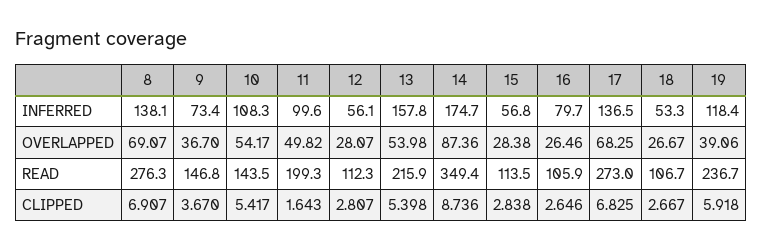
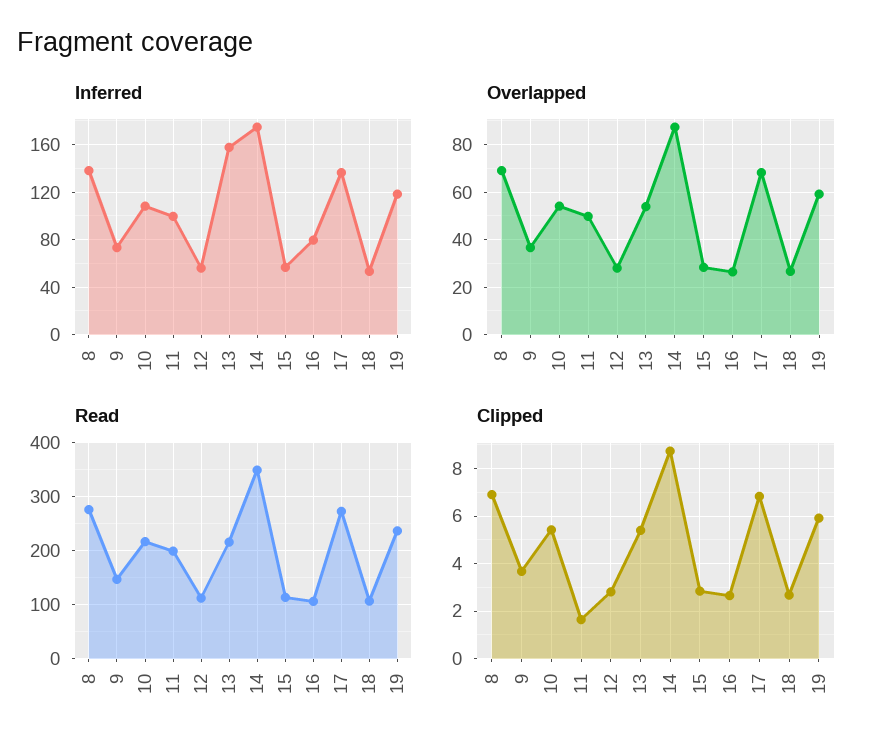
  {
    "INFERRED": {
      "8": 138.1,
      "9": 73.4,
      "10": 108.3,
      "11": 99.6,
      "12": 56.1,
      "13": 157.8,
      "14": 174.7,
      "15": 56.8,
      "16": 79.7,
      "17": 136.5,
      "18": 53.3,
      "19": 118.4
    },
    "OVERLAPPED": {
      "8": 69.07,
      "9": 36.7,
      "10": 54.17,
      "11": 49.82,
      "12": 28.07,
      "13": 53.98,
      "14": 87.36,
      "15": 28.38,
      "16": 26.46,
      "17": 68.25,
      "18": 26.67,
-     "19": 39.06
+     "19": 60
    },
    "READ": {
      "8": 276.3,
      "9": 146.8,
-     "10": 143.5,
+     "10": 220,
      "11": 199.3,
      "12": 112.3,
      "13": 215.9,
      "14": 349.4,
      "15": 113.5,
      "16": 105.9,
      "17": 273,
      "18": 106.7,
      "19": 236.7
    },
    "CLIPPED": {
      "8": 6.907,
      "9": 3.67,
      "10": 5.417,
      "11": 1.643,
      "12": 2.807,
      "13": 5.398,
      "14": 8.736,
      "15": 2.838,
      "16": 2.646,
      "17": 6.825,
      "18": 2.667,
      "19": 5.918
    }
  }

